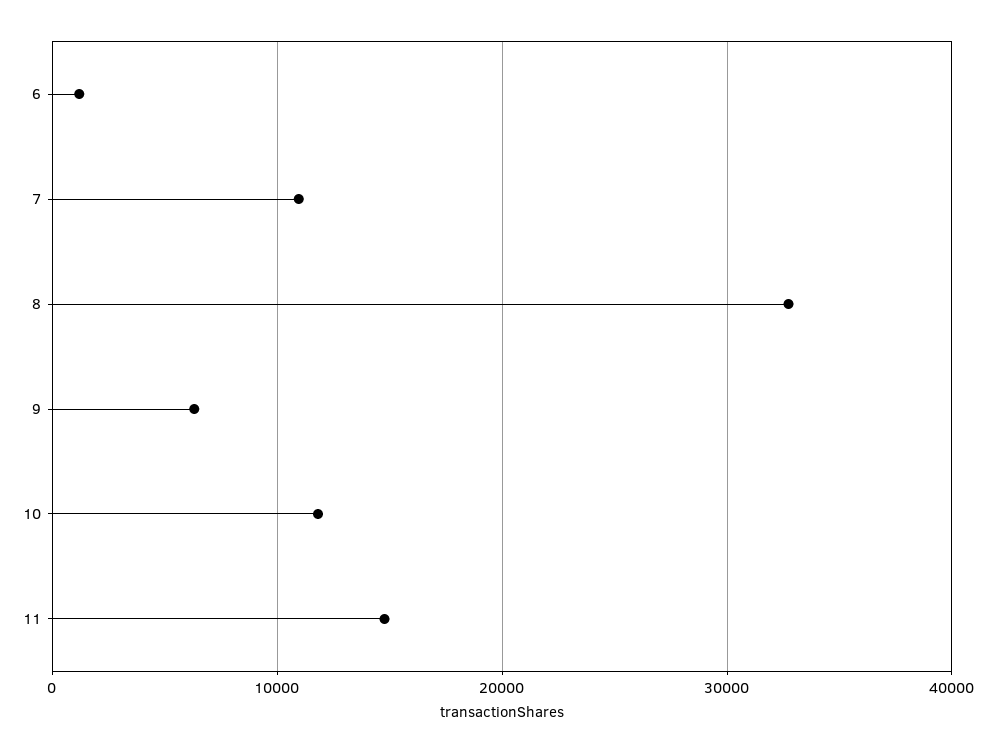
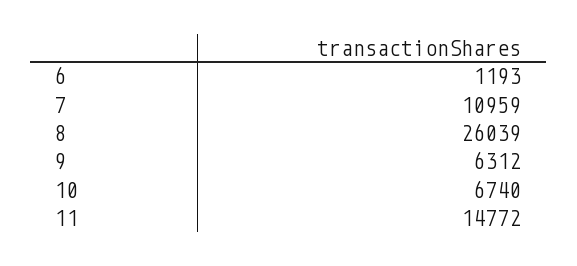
  {
    "6": 1193,
    "7": 10959,
-   "8": 33000,
+   "8": 26039,
    "9": 6312,
-   "10": 12000,
+   "10": 6740,
    "11": 14772
  }

